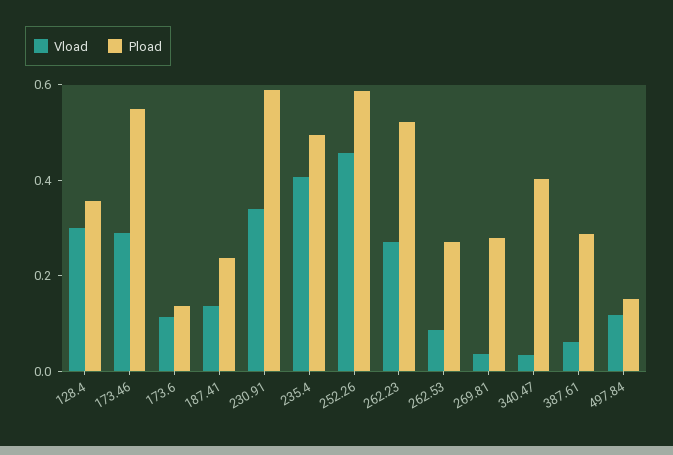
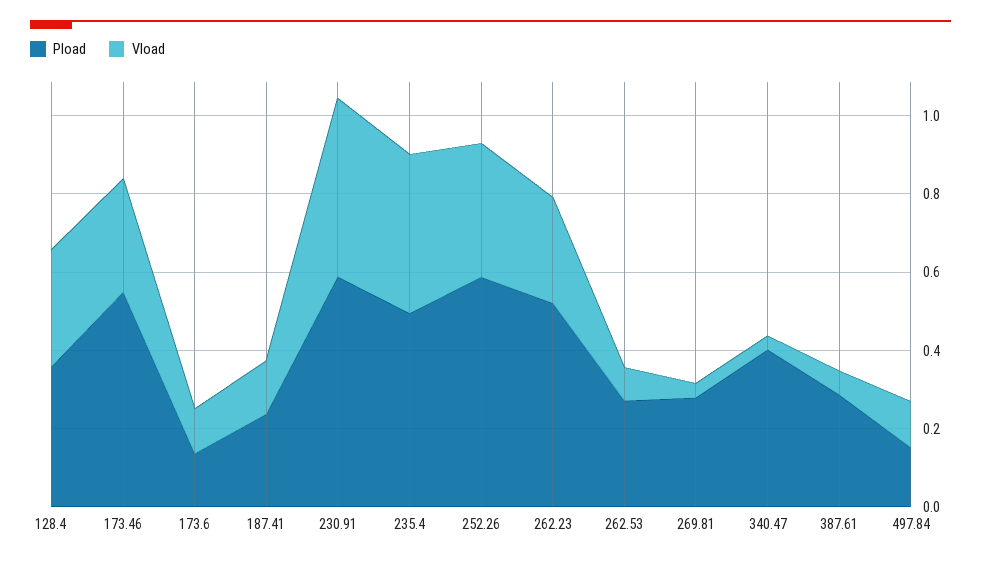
  {
    "Vload": {
      "128.4": 0.3,
      "173.46": 0.3,
      "173.6": 0.1,
      "187.41": 0.15,
-     "230.91": 0.35,
+     "230.91": 0.45,
      "235.4": 0.4,
-     "252.26": 0.45,
+     "252.26": 0.35,
      "262.23": 0.25,
      "262.53": 0.1,
      "269.81": 0.05,
      "340.47": 0.05,
      "387.61": 0.05,
      "497.84": 0.1
    },
    "Pload": {
      "128.4": 0.35,
      "173.46": 0.55,
      "173.6": 0.15,
      "187.41": 0.25,
      "230.91": 0.6,
      "235.4": 0.5,
      "252.26": 0.6,
      "262.23": 0.5,
      "262.53": 0.25,
      "269.81": 0.3,
      "340.47": 0.4,
      "387.61": 0.3,
      "497.84": 0.15
    }
  }

